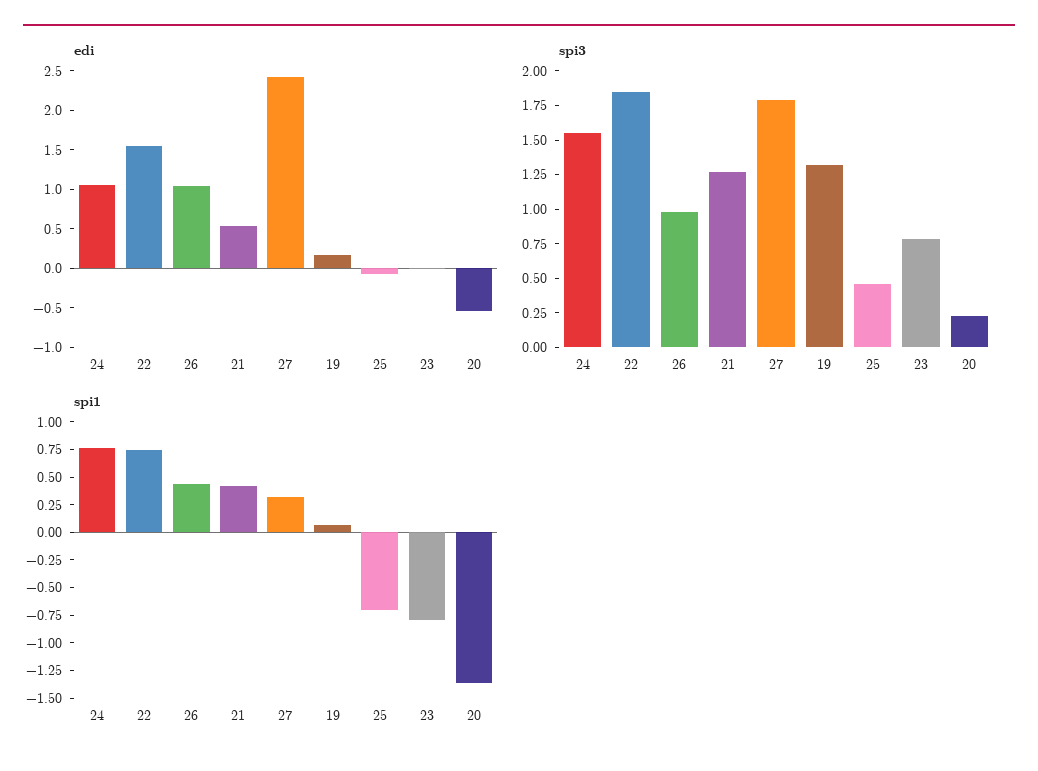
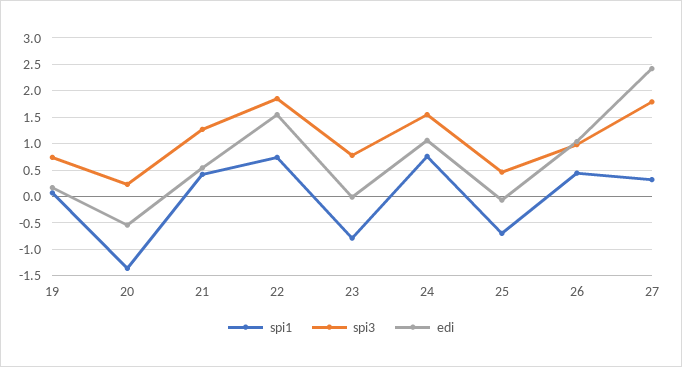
  {
    "edi": {
      "24": 1,
      "22": 1.5,
      "26": 1,
      "21": 0.5,
      "27": 2.5,
      "19": 0.25,
      "25": 0,
      "23": 0,
      "20": -0.5
    },
    "spi3": {
      "24": 1.5,
      "22": 1.75,
      "26": 1,
      "21": 1.25,
      "27": 1.75,
-     "19": 1.25,
+     "19": 0.75,
      "25": 0.5,
      "23": 0.75,
      "20": 0.25
    },
    "spi1": {
      "24": 0.75,
      "22": 0.75,
      "26": 0.5,
      "21": 0.5,
      "27": 0.25,
      "19": 0,
      "25": -0.75,
      "23": -0.75,
      "20": -1.25
    }
  }

